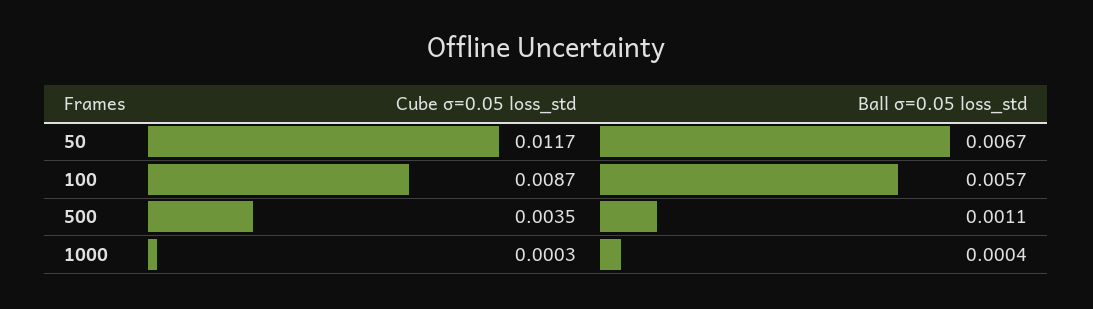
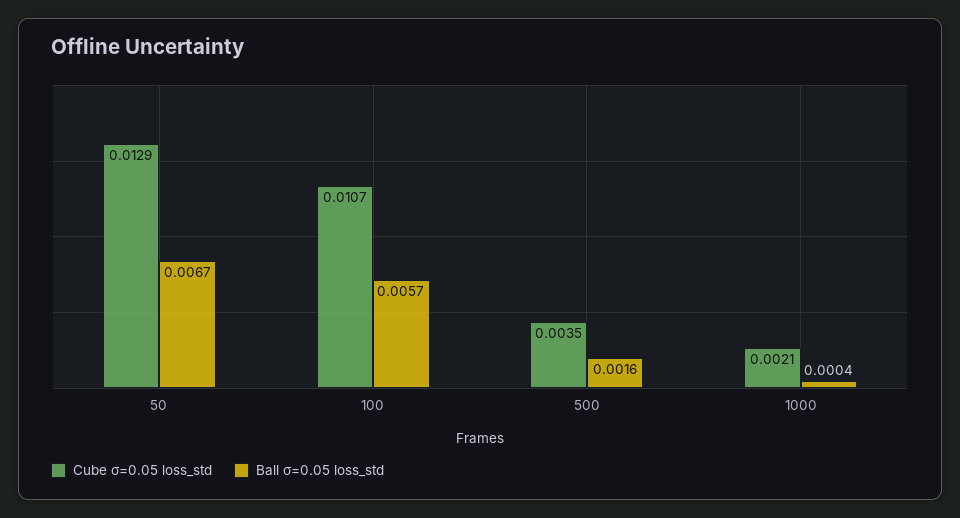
  {
    "Cube σ=0.05 loss_std": {
-     "50": 0.0117,
+     "50": 0.0129,
-     "100": 0.0087,
+     "100": 0.0107,
      "500": 0.0035,
-     "1000": 0.0003
+     "1000": 0.0021
    },
    "Ball σ=0.05 loss_std": {
      "50": 0.0067,
      "100": 0.0057,
-     "500": 0.0011,
+     "500": 0.0016,
      "1000": 0.0004
    }
  }

